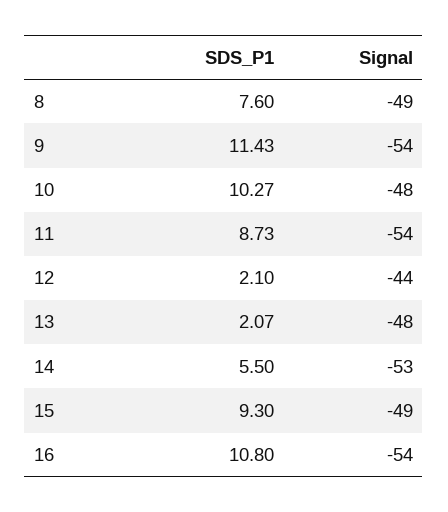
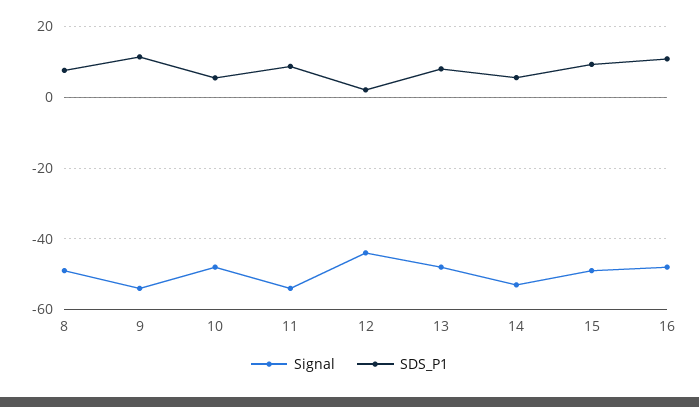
  {
    "SDS_P1": {
      "8": 7.6,
      "9": 11.43,
-     "10": 10.27,
+     "10": 6,
      "11": 8.73,
      "12": 2.1,
-     "13": 2.07,
+     "13": 8,
      "14": 5.5,
      "15": 9.3,
      "16": 10.8
    },
    "Signal": {
      "8": -49,
      "9": -54,
      "10": -48,
      "11": -54,
      "12": -44,
      "13": -48,
      "14": -53,
      "15": -49,
-     "16": -54
+     "16": -48
    }
  }

